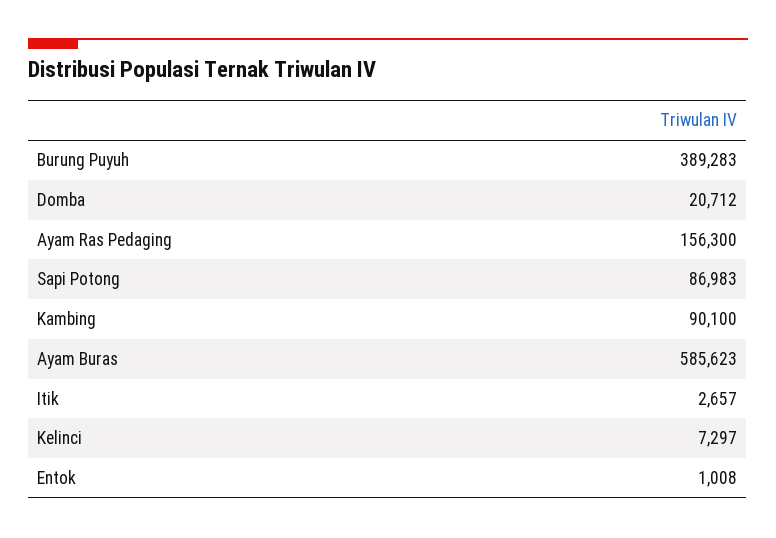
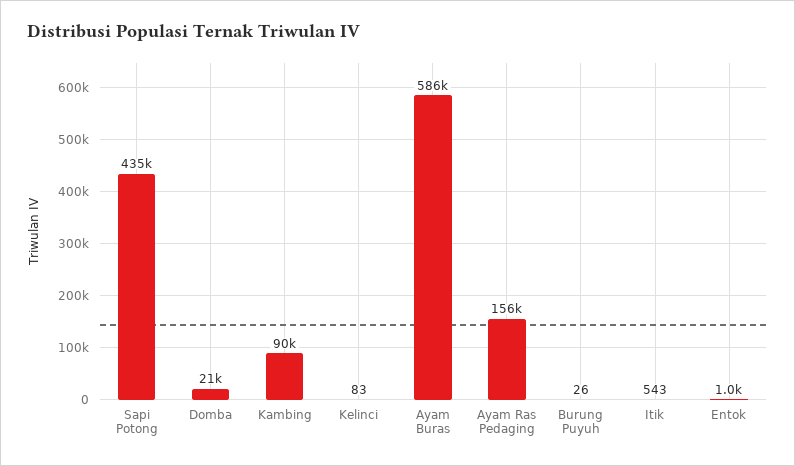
  {
-   "Burung Puyuh": 389283,
+   "Burung Puyuh": 26,
    "Domba": 20712,
    "Ayam Ras Pedaging": 156300,
-   "Sapi Potong": 86983,
+   "Sapi Potong": 435000,
    "Kambing": 90100,
    "Ayam Buras": 585623,
-   "Itik": 2657,
+   "Itik": 543,
-   "Kelinci": 7297,
+   "Kelinci": 83,
    "Entok": 1008
  }

